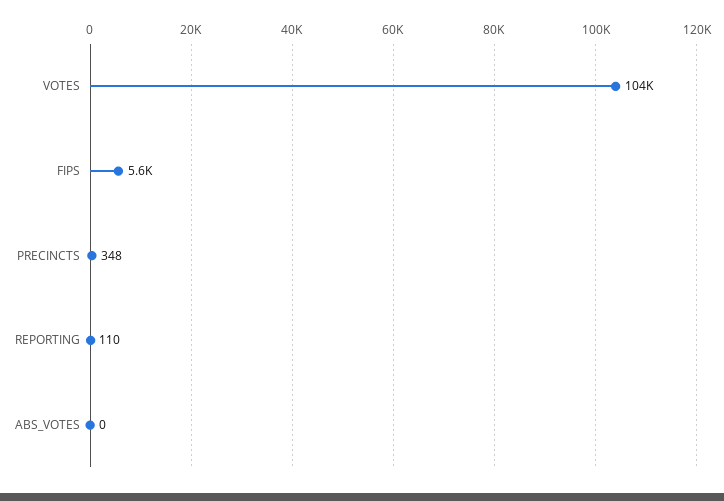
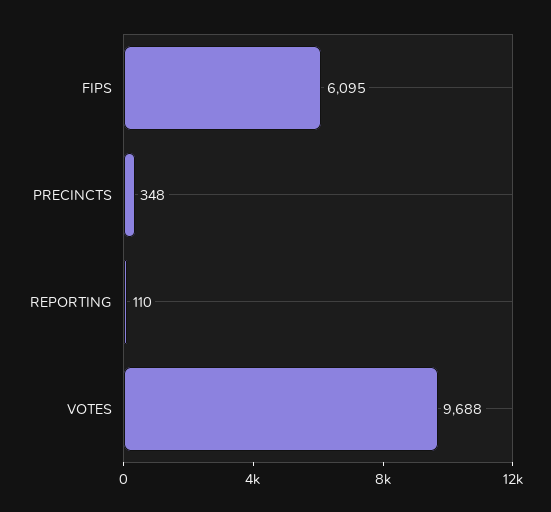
  {
-   "VOTES": 104000,
+   "VOTES": 9688,
-   "FIPS": 5600,
+   "FIPS": 6095,
    "PRECINCTS": 348,
-   "REPORTING": 110,
+   "REPORTING": 110
-   "ABS_VOTES": 0
  }

